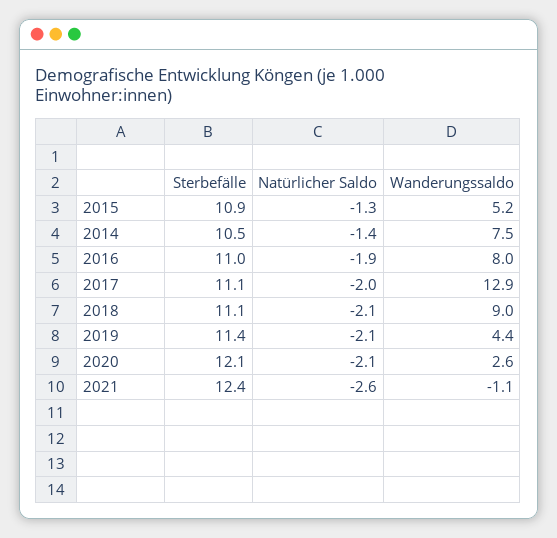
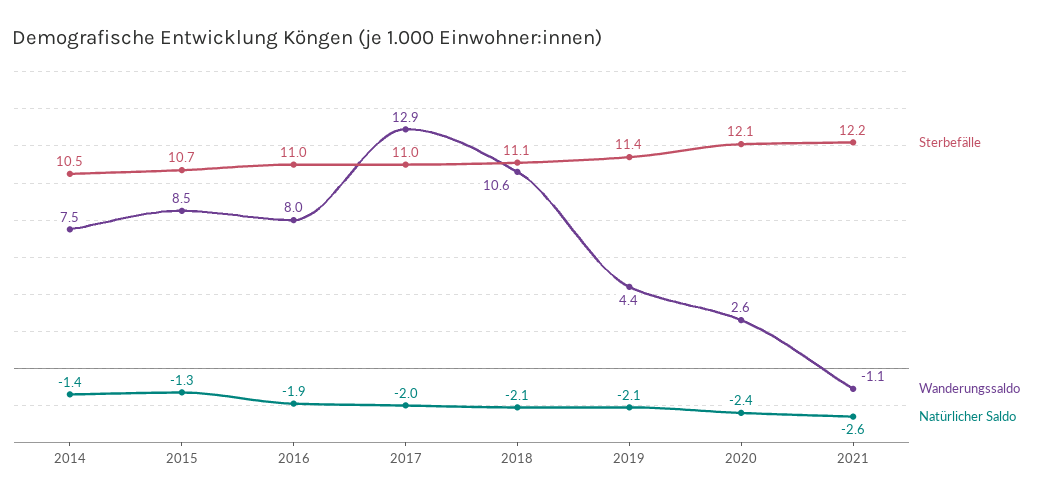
  {
    "Sterbefälle": {
-     "2015": 10.9,
+     "2015": 10.7,
      "2014": 10.5,
      "2016": 11,
-     "2017": 11.1,
+     "2017": 11,
      "2018": 11.1,
      "2019": 11.4,
      "2020": 12.1,
-     "2021": 12.4
+     "2021": 12.2
    },
    "Natürlicher Saldo": {
      "2015": -1.3,
      "2014": -1.4,
      "2016": -1.9,
      "2017": -2,
      "2018": -2.1,
      "2019": -2.1,
-     "2020": -2.1,
+     "2020": -2.4,
      "2021": -2.6
    },
    "Wanderungssaldo": {
-     "2015": 5.2,
+     "2015": 8.5,
      "2014": 7.5,
      "2016": 8,
      "2017": 12.9,
-     "2018": 9,
+     "2018": 10.6,
      "2019": 4.4,
      "2020": 2.6,
      "2021": -1.1
    }
  }

